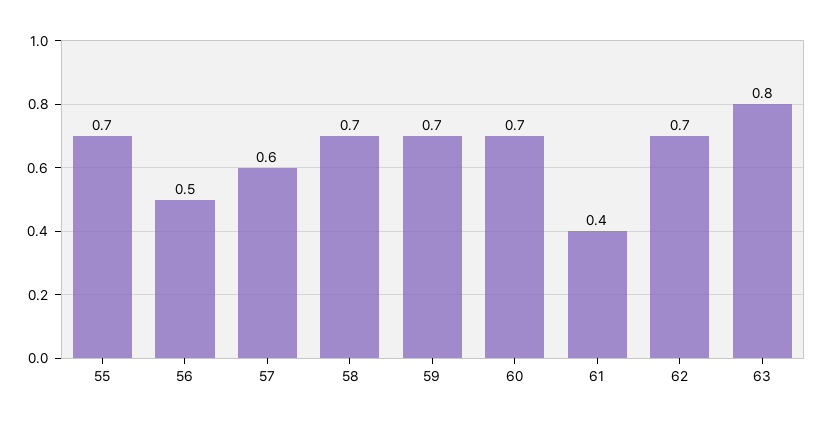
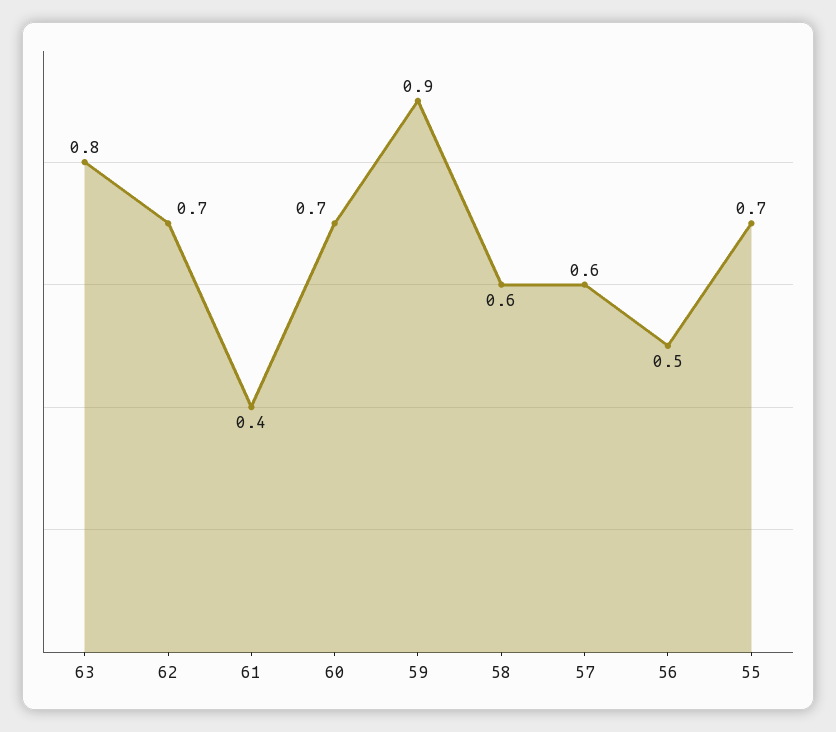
  {
    "55": 0.7,
    "56": 0.5,
    "57": 0.6,
-   "58": 0.7,
+   "58": 0.6,
-   "59": 0.7,
+   "59": 0.9,
    "60": 0.7,
    "61": 0.4,
    "62": 0.7,
    "63": 0.8
  }

